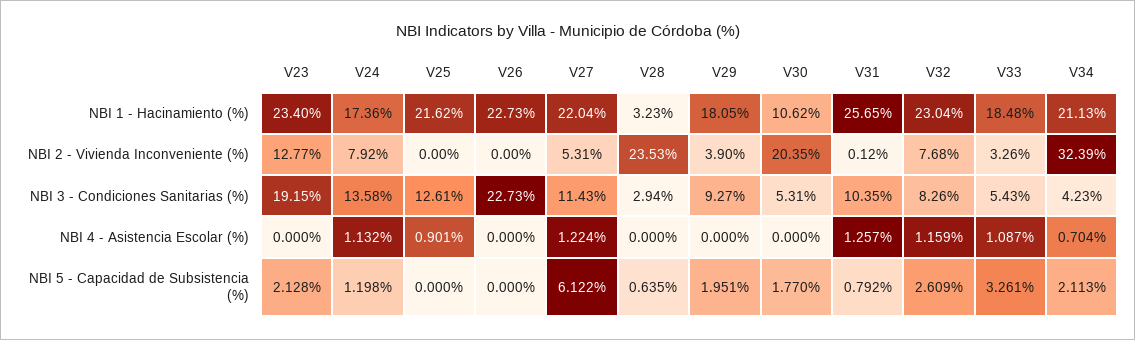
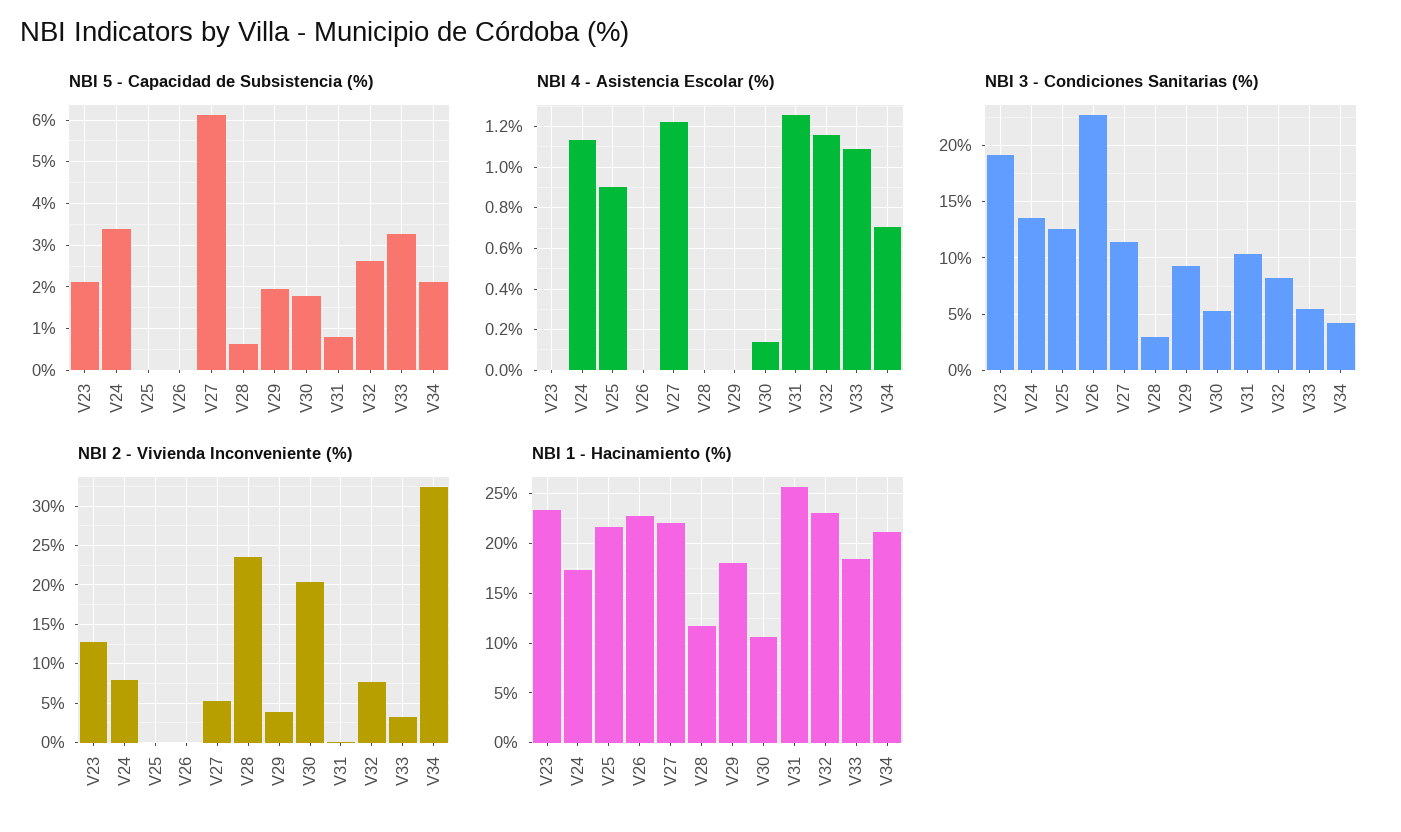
  {
    "NBI 1 - Hacinamiento (%)": {
      "V23": 23.4,
      "V24": 17.36,
      "V25": 21.62,
      "V26": 22.73,
      "V27": 22.04,
-     "V28": 3.23,
+     "V28": 12,
      "V29": 18.05,
      "V30": 10.62,
      "V31": 25.65,
      "V32": 23.04,
      "V33": 18.48,
      "V34": 21.13
    },
    "NBI 2 - Vivienda Inconveniente (%)": {
      "V23": 12.77,
      "V24": 7.92,
      "V25": 0,
      "V26": 0,
      "V27": 5.31,
      "V28": 23.53,
      "V29": 3.9,
      "V30": 20.35,
      "V31": 0.12,
      "V32": 7.68,
      "V33": 3.26,
      "V34": 32.39
    },
    "NBI 3 - Condiciones Sanitarias (%)": {
      "V23": 19.15,
      "V24": 13.58,
      "V25": 12.61,
      "V26": 22.73,
      "V27": 11.43,
      "V28": 2.94,
      "V29": 9.27,
      "V30": 5.31,
      "V31": 10.35,
      "V32": 8.26,
      "V33": 5.43,
      "V34": 4.23
    },
    "NBI 4 - Asistencia Escolar (%)": {
      "V23": 0,
      "V24": 1.132,
      "V25": 0.901,
      "V26": 0,
      "V27": 1.224,
      "V28": 0,
      "V29": 0,
-     "V30": 0,
+     "V30": 0.15,
      "V31": 1.257,
      "V32": 1.159,
      "V33": 1.087,
      "V34": 0.704
    },
    "NBI 5 - Capacidad de Subsistencia (%)": {
      "V23": 2.128,
-     "V24": 1.198,
+     "V24": 3.4,
      "V25": 0,
      "V26": 0,
      "V27": 6.122,
      "V28": 0.635,
      "V29": 1.951,
      "V30": 1.77,
      "V31": 0.792,
      "V32": 2.609,
      "V33": 3.261,
      "V34": 2.113
    }
  }

